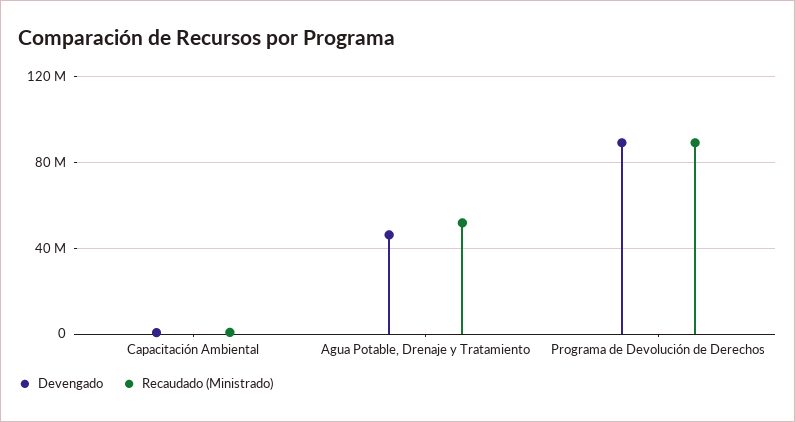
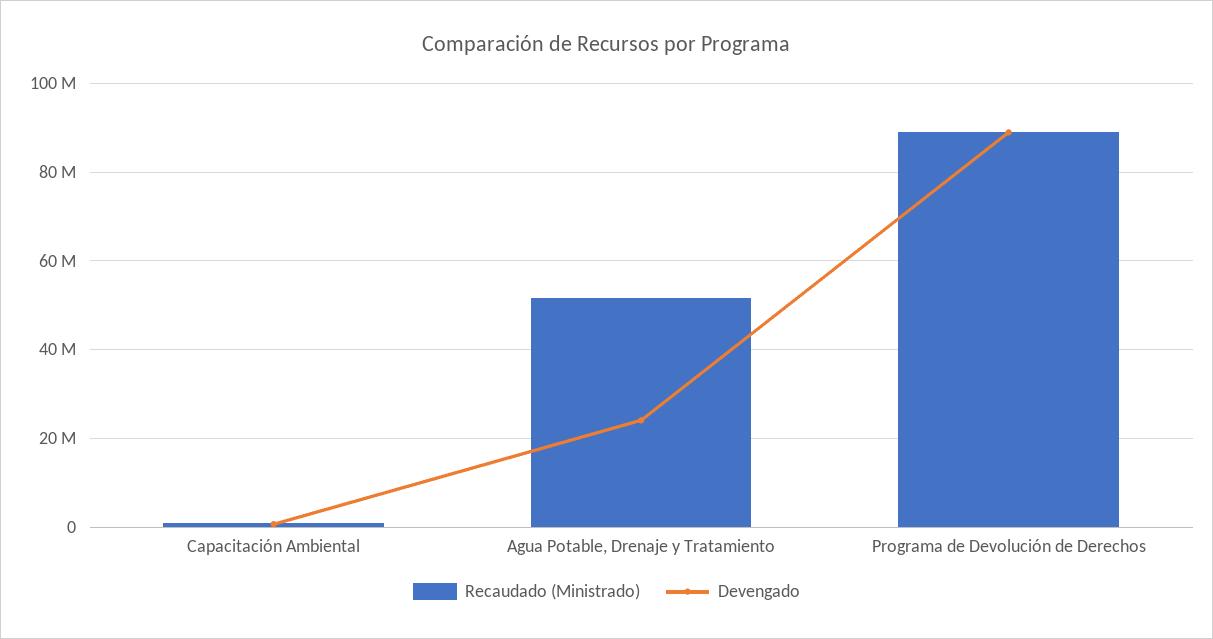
  {
    "Devengado": {
      "Capacitación Ambiental": 0,
-     "Agua Potable, Drenaje y Tratamiento": 45000000,
+     "Agua Potable, Drenaje y Tratamiento": 24000000,
      "Programa de Devolución de Derechos": 88000000
    },
    "Recaudado (Ministrado)": {
      "Capacitación Ambiental": 0,
      "Agua Potable, Drenaje y Tratamiento": 52000000,
      "Programa de Devolución de Derechos": 88000000
    }
  }

